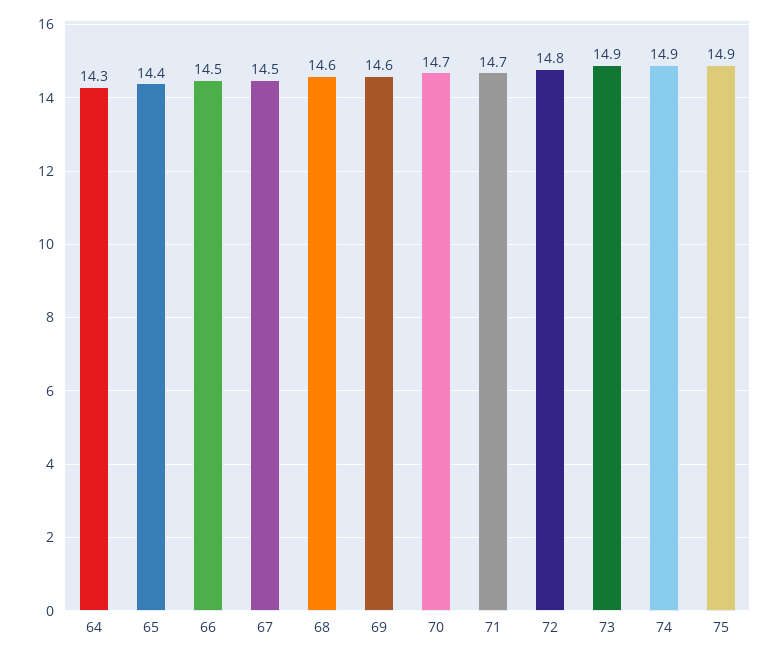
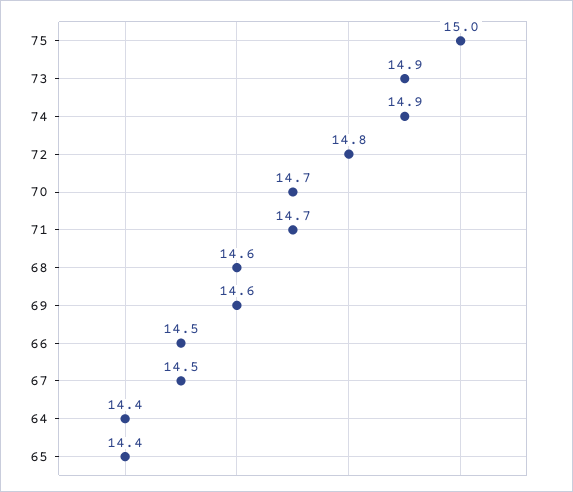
  {
-   "64": 14.3,
+   "64": 14.4,
    "65": 14.4,
    "66": 14.5,
    "67": 14.5,
    "68": 14.6,
    "69": 14.6,
    "70": 14.7,
    "71": 14.7,
    "72": 14.8,
    "73": 14.9,
    "74": 14.9,
-   "75": 14.9
+   "75": 15
  }

